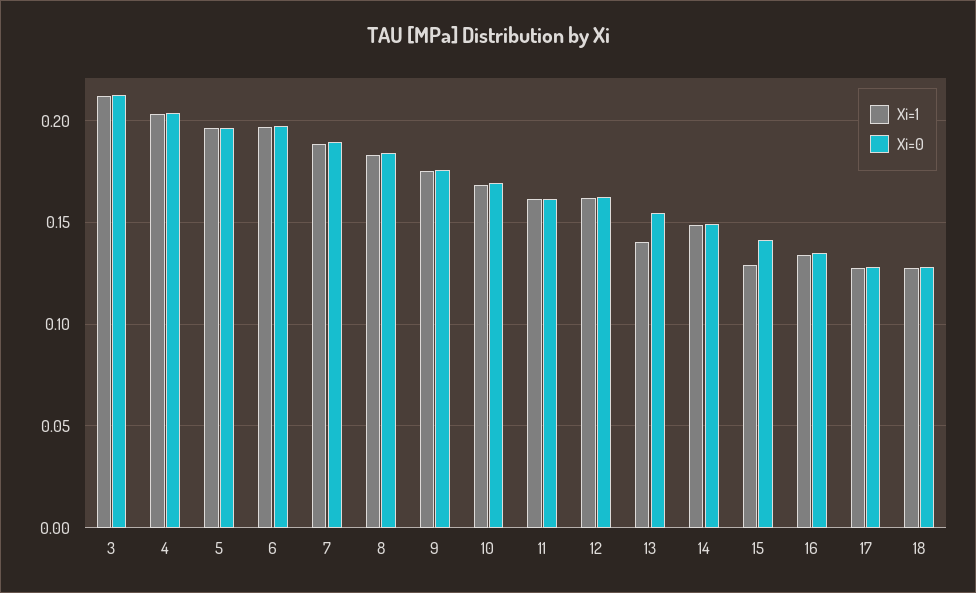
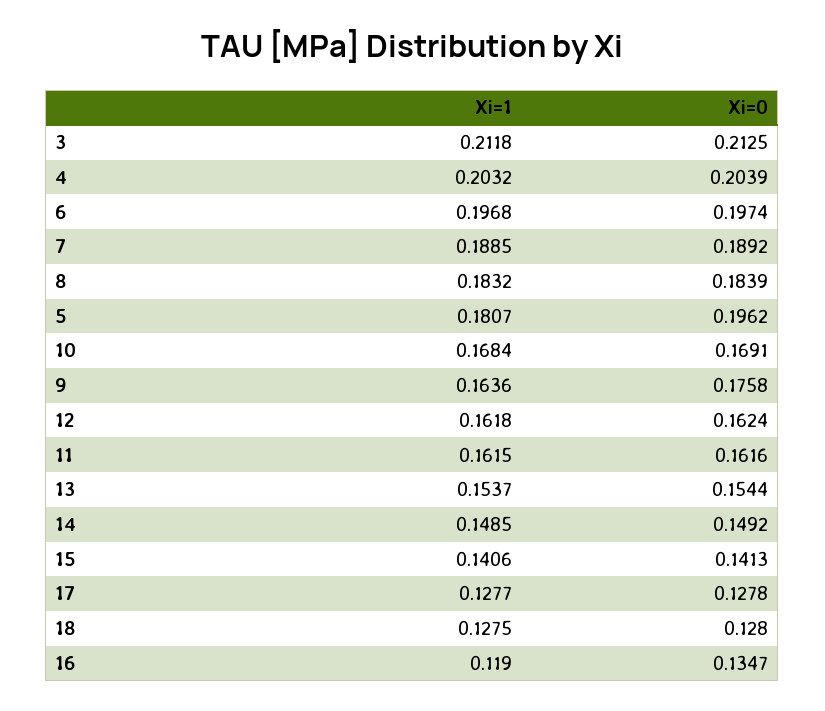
  {
    "Xi=1": {
      "3": 0.2118,
      "4": 0.2032,
-     "5": 0.195,
+     "5": 0.1807,
      "6": 0.1968,
      "7": 0.1885,
      "8": 0.1832,
-     "9": 0.175,
+     "9": 0.1636,
      "10": 0.1684,
      "11": 0.1615,
      "12": 0.1618,
-     "13": 0.14,
+     "13": 0.1537,
      "14": 0.1485,
-     "15": 0.13,
+     "15": 0.1406,
-     "16": 0.135,
+     "16": 0.119,
      "17": 0.1277,
      "18": 0.1275
    },
    "Xi=0": {
      "3": 0.2125,
      "4": 0.2039,
      "5": 0.1962,
      "6": 0.1974,
      "7": 0.1892,
      "8": 0.1839,
      "9": 0.1758,
      "10": 0.1691,
      "11": 0.1616,
      "12": 0.1624,
      "13": 0.1544,
      "14": 0.1492,
      "15": 0.1413,
      "16": 0.1347,
      "17": 0.1278,
      "18": 0.128
    }
  }

